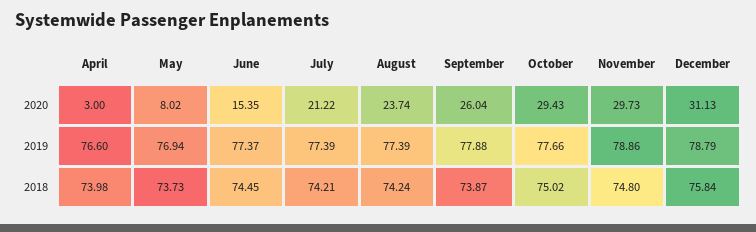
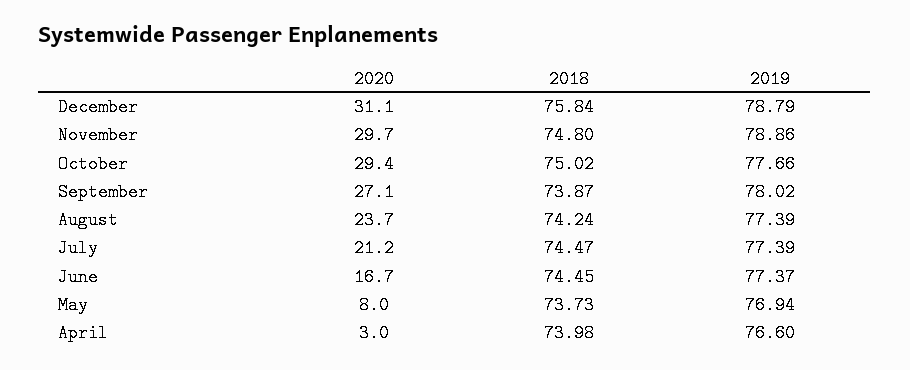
  {
    "April": {
      "2020": 3,
      "2019": 76.6,
      "2018": 73.98
    },
    "May": {
      "2020": 8.02,
      "2019": 76.94,
      "2018": 73.73
    },
    "June": {
-     "2020": 15.35,
+     "2020": 16.7,
      "2019": 77.37,
      "2018": 74.45
    },
    "July": {
      "2020": 21.22,
      "2019": 77.39,
-     "2018": 74.21
+     "2018": 74.47
    },
    "August": {
      "2020": 23.74,
      "2019": 77.39,
      "2018": 74.24
    },
    "September": {
-     "2020": 26.04,
+     "2020": 27.1,
-     "2019": 77.88,
+     "2019": 78.02,
      "2018": 73.87
    },
    "October": {
      "2020": 29.43,
      "2019": 77.66,
      "2018": 75.02
    },
    "November": {
      "2020": 29.73,
      "2019": 78.86,
      "2018": 74.8
    },
    "December": {
      "2020": 31.13,
      "2019": 78.79,
      "2018": 75.84
    }
  }

